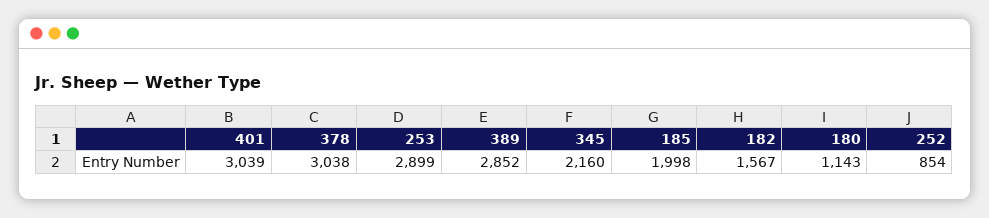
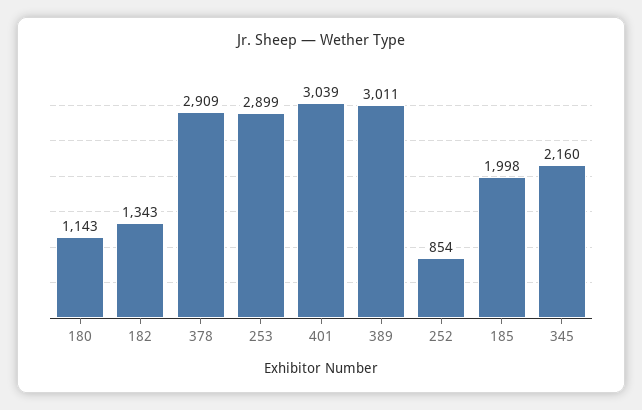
  {
    "401": 3039,
-   "378": 3038,
+   "378": 2909,
    "253": 2899,
-   "389": 2852,
+   "389": 3011,
    "345": 2160,
    "185": 1998,
-   "182": 1567,
+   "182": 1343,
    "180": 1143,
    "252": 854
  }

